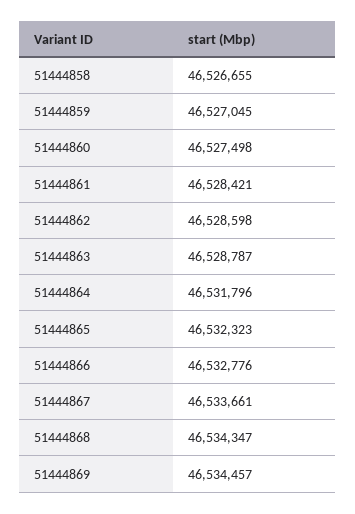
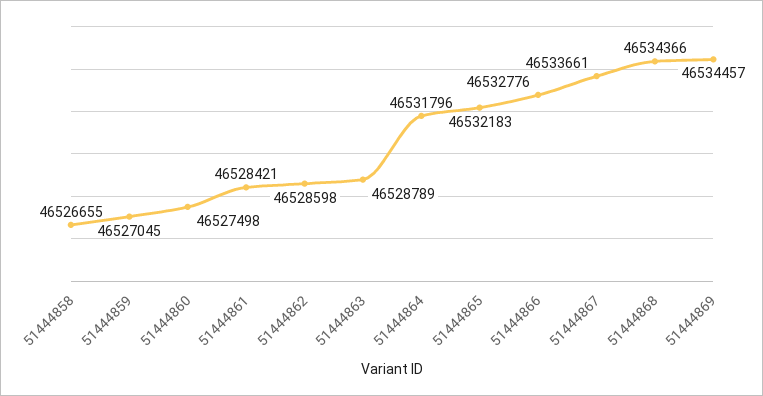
  {
    "51444858": 46526655,
    "51444859": 46527045,
    "51444860": 46527498,
    "51444861": 46528421,
    "51444862": 46528598,
-   "51444863": 46528787,
+   "51444863": 46528789,
    "51444864": 46531796,
-   "51444865": 46532323,
+   "51444865": 46532183,
    "51444866": 46532776,
    "51444867": 46533661,
-   "51444868": 46534347,
+   "51444868": 46534366,
    "51444869": 46534457
  }

